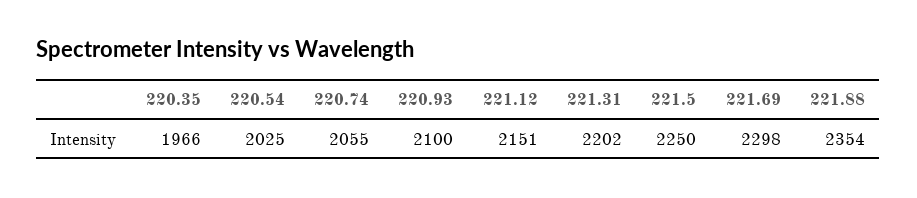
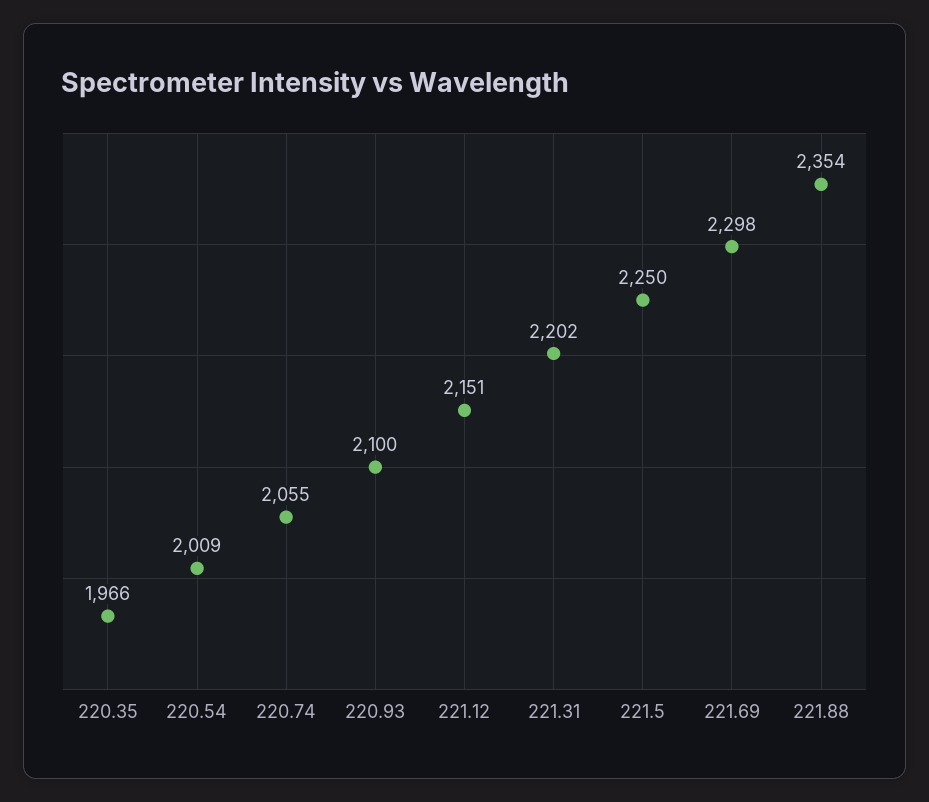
  {
    "220.35": 1966,
-   "220.54": 2025,
+   "220.54": 2009,
    "220.74": 2055,
    "220.93": 2100,
    "221.12": 2151,
    "221.31": 2202,
    "221.5": 2250,
    "221.69": 2298,
    "221.88": 2354
  }

